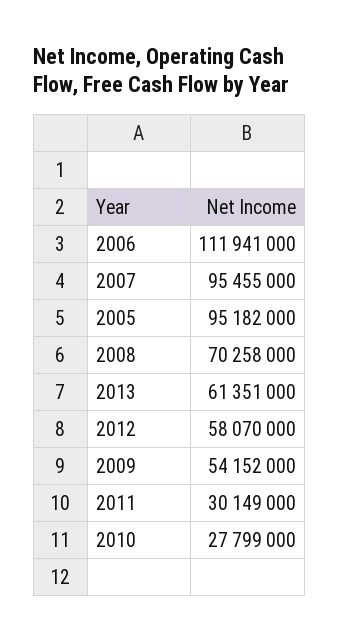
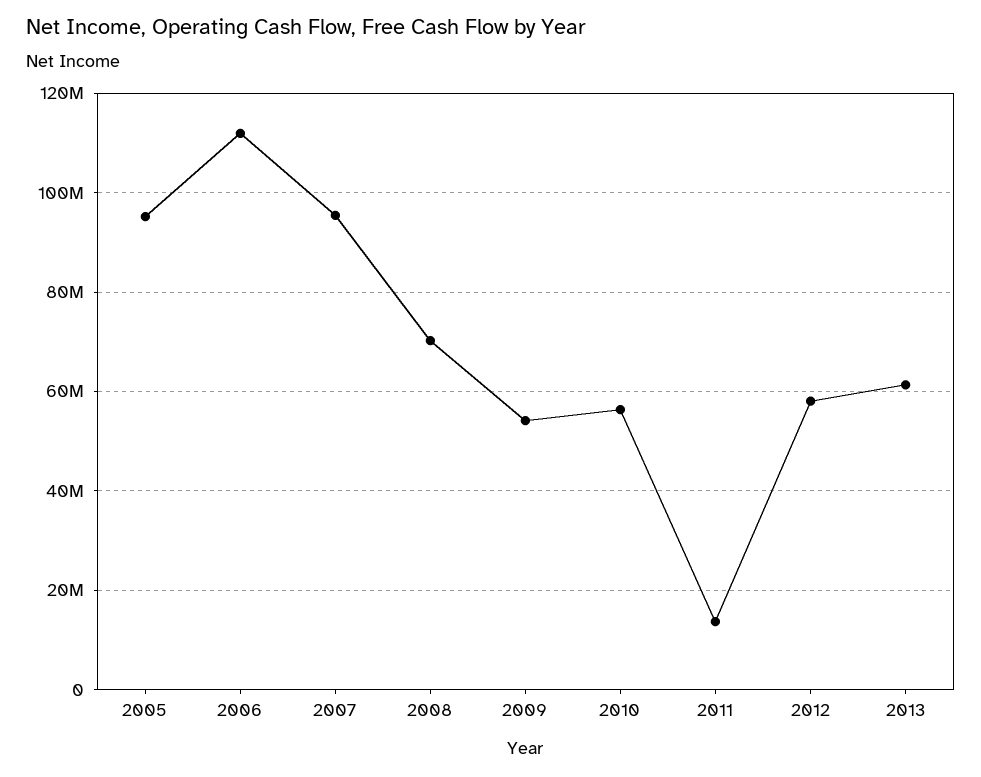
  {
    "2006": 111941000,
    "2007": 95455000,
    "2005": 95182000,
    "2008": 70258000,
    "2013": 61351000,
    "2012": 58070000,
    "2009": 54152000,
-   "2011": 30149000,
+   "2011": 14000000,
-   "2010": 27799000
+   "2010": 56000000
  }

